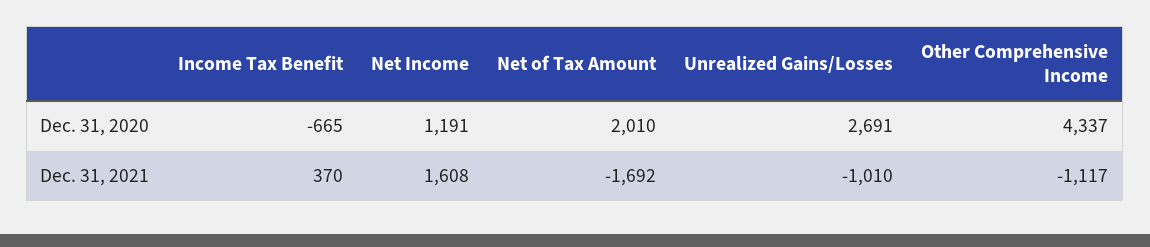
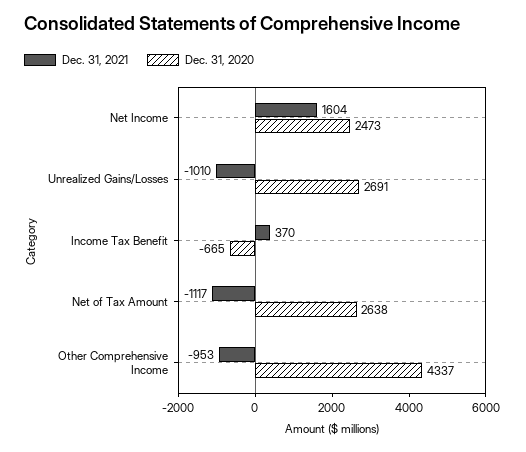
  {
    "Dec. 31, 2020": {
      "Income Tax Benefit": -665,
-     "Net Income": 1191,
+     "Net Income": 2473,
-     "Net of Tax Amount": 2010,
+     "Net of Tax Amount": 2638,
      "Unrealized Gains/Losses": 2691,
      "Other Comprehensive Income": 4337
    },
    "Dec. 31, 2021": {
      "Income Tax Benefit": 370,
-     "Net Income": 1608,
+     "Net Income": 1604,
-     "Net of Tax Amount": -1692,
+     "Net of Tax Amount": -1117,
      "Unrealized Gains/Losses": -1010,
-     "Other Comprehensive Income": -1117
+     "Other Comprehensive Income": -953
    }
  }

